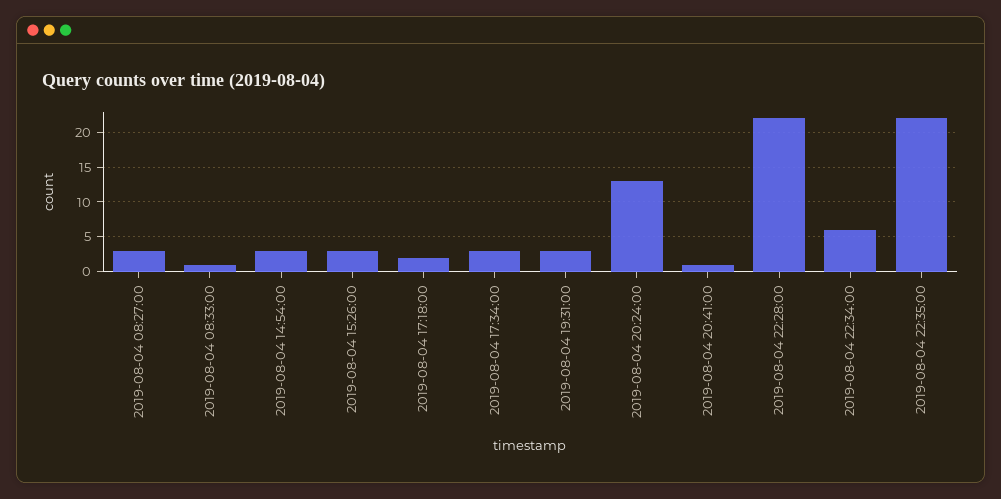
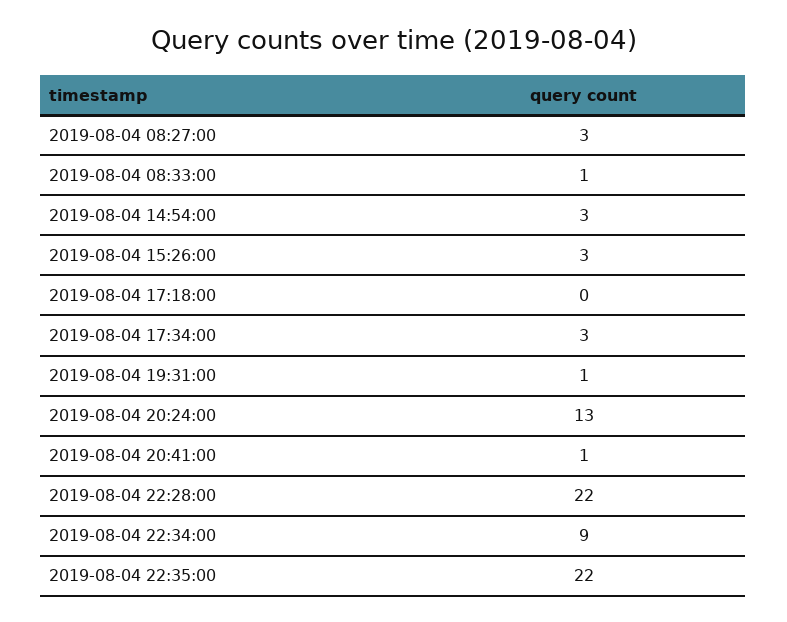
  {
    "2019-08-04 08:27:00": 3,
    "2019-08-04 08:33:00": 1,
    "2019-08-04 14:54:00": 3,
    "2019-08-04 15:26:00": 3,
-   "2019-08-04 17:18:00": 2,
+   "2019-08-04 17:18:00": 0,
    "2019-08-04 17:34:00": 3,
-   "2019-08-04 19:31:00": 3,
+   "2019-08-04 19:31:00": 1,
    "2019-08-04 20:24:00": 13,
    "2019-08-04 20:41:00": 1,
    "2019-08-04 22:28:00": 22,
-   "2019-08-04 22:34:00": 6,
+   "2019-08-04 22:34:00": 9,
    "2019-08-04 22:35:00": 22
  }

